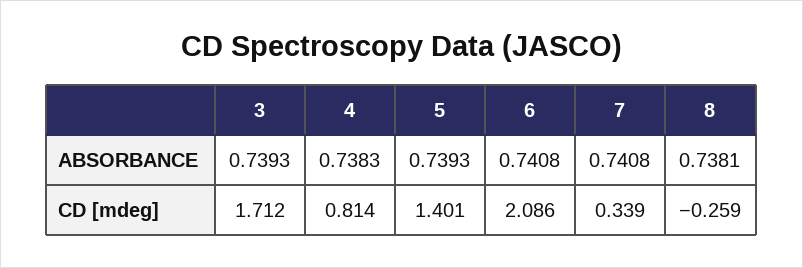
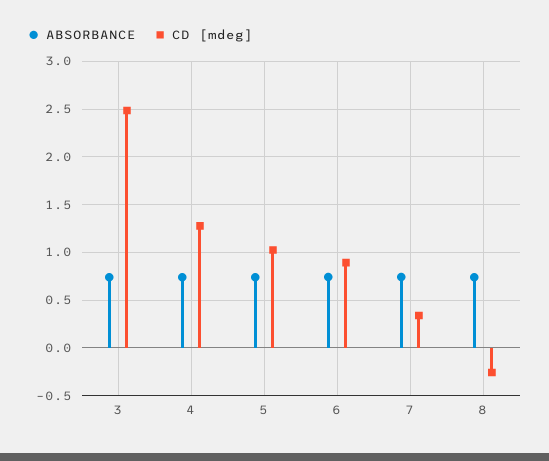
  {
    "ABSORBANCE": {
      "3": 0.7393,
      "4": 0.7383,
      "5": 0.7393,
      "6": 0.7408,
      "7": 0.7408,
      "8": 0.7381
    },
    "CD [mdeg]": {
-     "3": 1.712,
+     "3": 2.5,
-     "4": 0.814,
+     "4": 1.3,
-     "5": 1.401,
+     "5": 1,
-     "6": 2.086,
+     "6": 0.9,
      "7": 0.339,
      "8": -0.259
    }
  }

